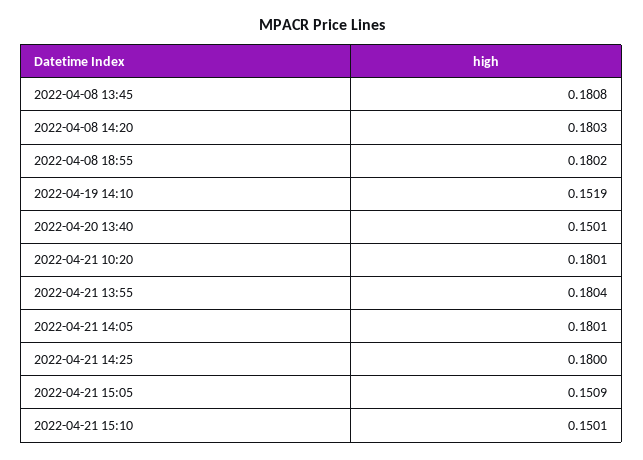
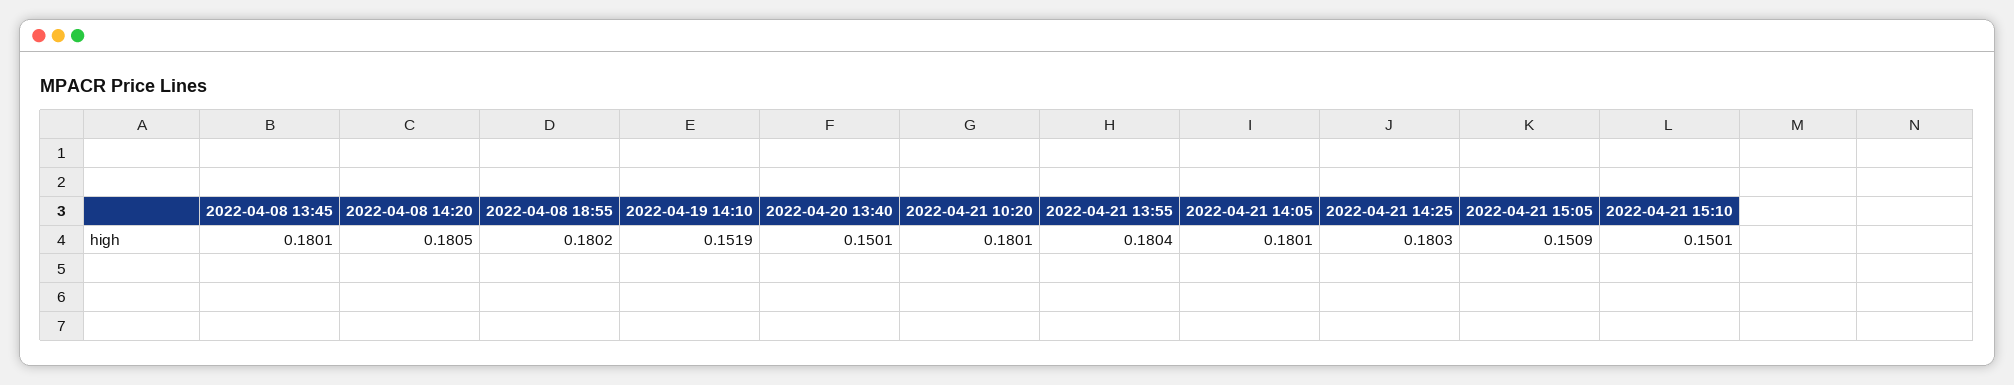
  {
-   "2022-04-08 13:45": 0.1808,
+   "2022-04-08 13:45": 0.1801,
-   "2022-04-08 14:20": 0.1803,
+   "2022-04-08 14:20": 0.1805,
    "2022-04-08 18:55": 0.1802,
    "2022-04-19 14:10": 0.1519,
    "2022-04-20 13:40": 0.1501,
    "2022-04-21 10:20": 0.1801,
    "2022-04-21 13:55": 0.1804,
    "2022-04-21 14:05": 0.1801,
-   "2022-04-21 14:25": 0.18,
+   "2022-04-21 14:25": 0.1803,
    "2022-04-21 15:05": 0.1509,
    "2022-04-21 15:10": 0.1501
  }

